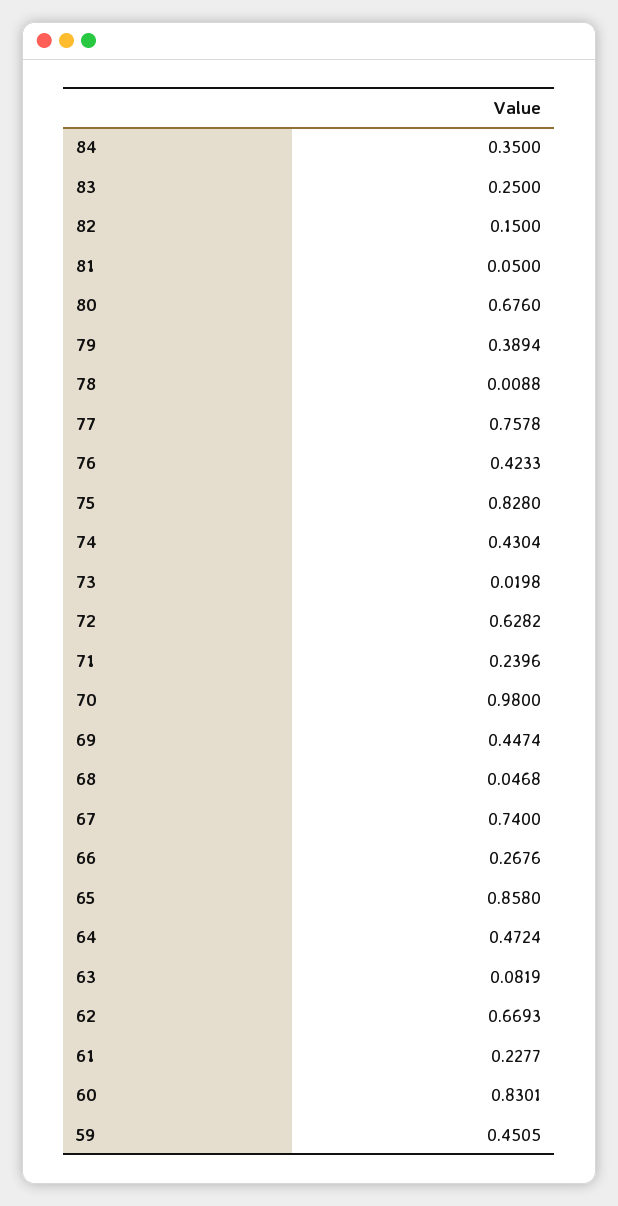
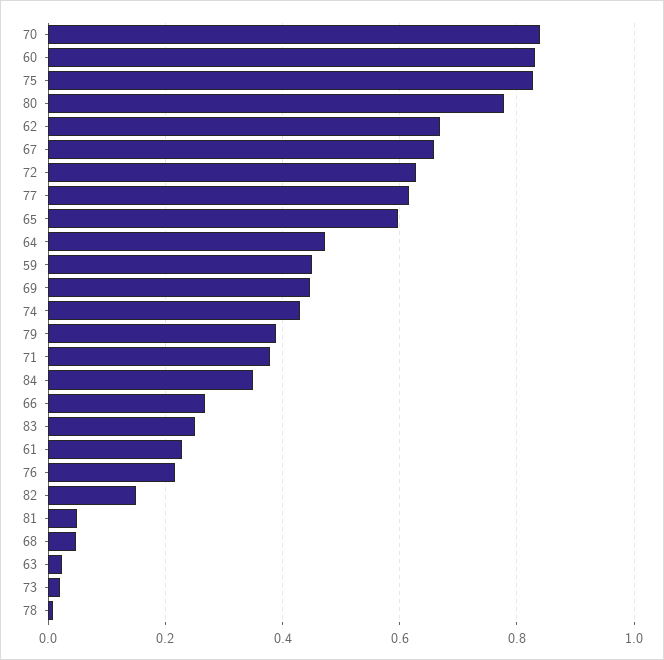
  {
    "84": 0.35,
    "83": 0.25,
    "82": 0.15,
    "81": 0.05,
-   "80": 0.676,
+   "80": 0.78,
    "79": 0.3894,
    "78": 0.0088,
-   "77": 0.7578,
+   "77": 0.62,
-   "76": 0.4233,
+   "76": 0.22,
    "75": 0.828,
    "74": 0.4304,
    "73": 0.0198,
    "72": 0.6282,
-   "71": 0.2396,
+   "71": 0.38,
-   "70": 0.98,
+   "70": 0.84,
    "69": 0.4474,
    "68": 0.0468,
-   "67": 0.74,
+   "67": 0.66,
    "66": 0.2676,
-   "65": 0.858,
+   "65": 0.6,
    "64": 0.4724,
-   "63": 0.0819,
+   "63": 0.02,
    "62": 0.6693,
    "61": 0.2277,
    "60": 0.8301,
    "59": 0.4505
  }

